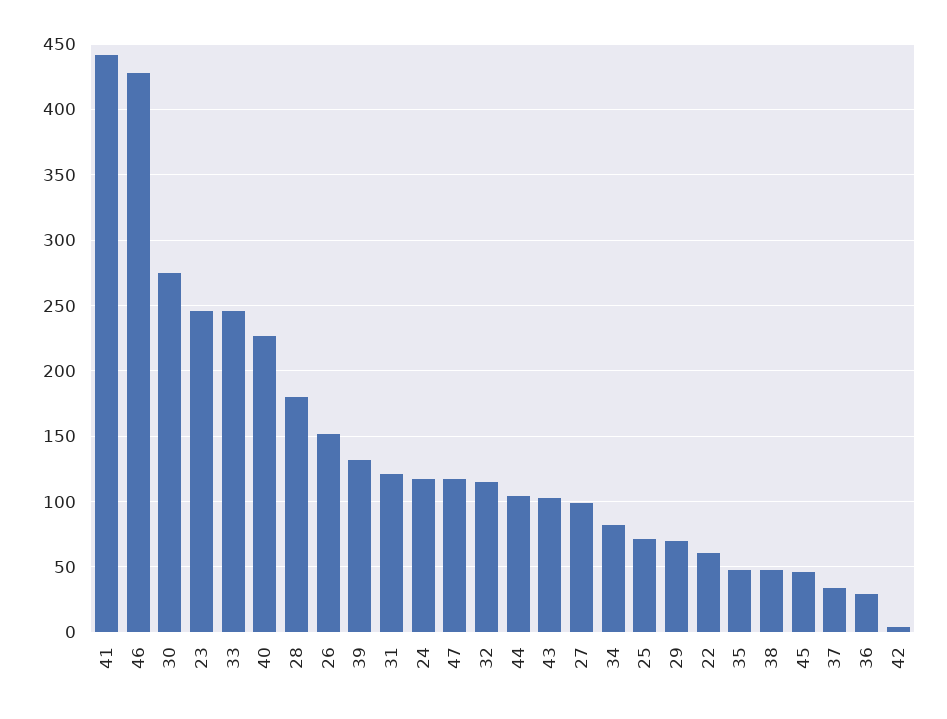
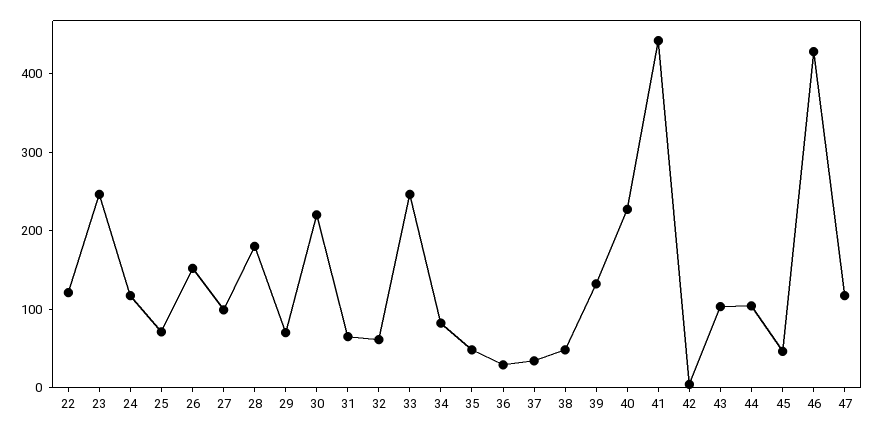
  {
    "41": 440,
    "46": 430,
-   "30": 275,
+   "30": 220,
    "23": 245,
    "33": 245,
    "40": 225,
    "28": 180,
    "26": 150,
    "39": 130,
-   "31": 120,
+   "31": 60,
    "24": 115,
    "47": 115,
-   "32": 115,
+   "32": 60,
    "44": 105,
    "43": 105,
    "27": 100,
    "34": 80,
    "25": 70,
    "29": 70,
-   "22": 60,
+   "22": 120,
    "35": 50,
    "38": 50,
    "45": 45,
    "37": 35,
    "36": 30,
    "42": 5
  }

